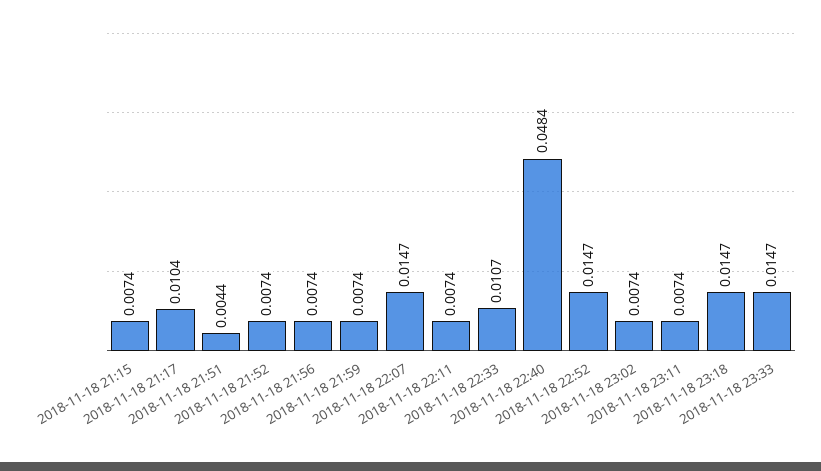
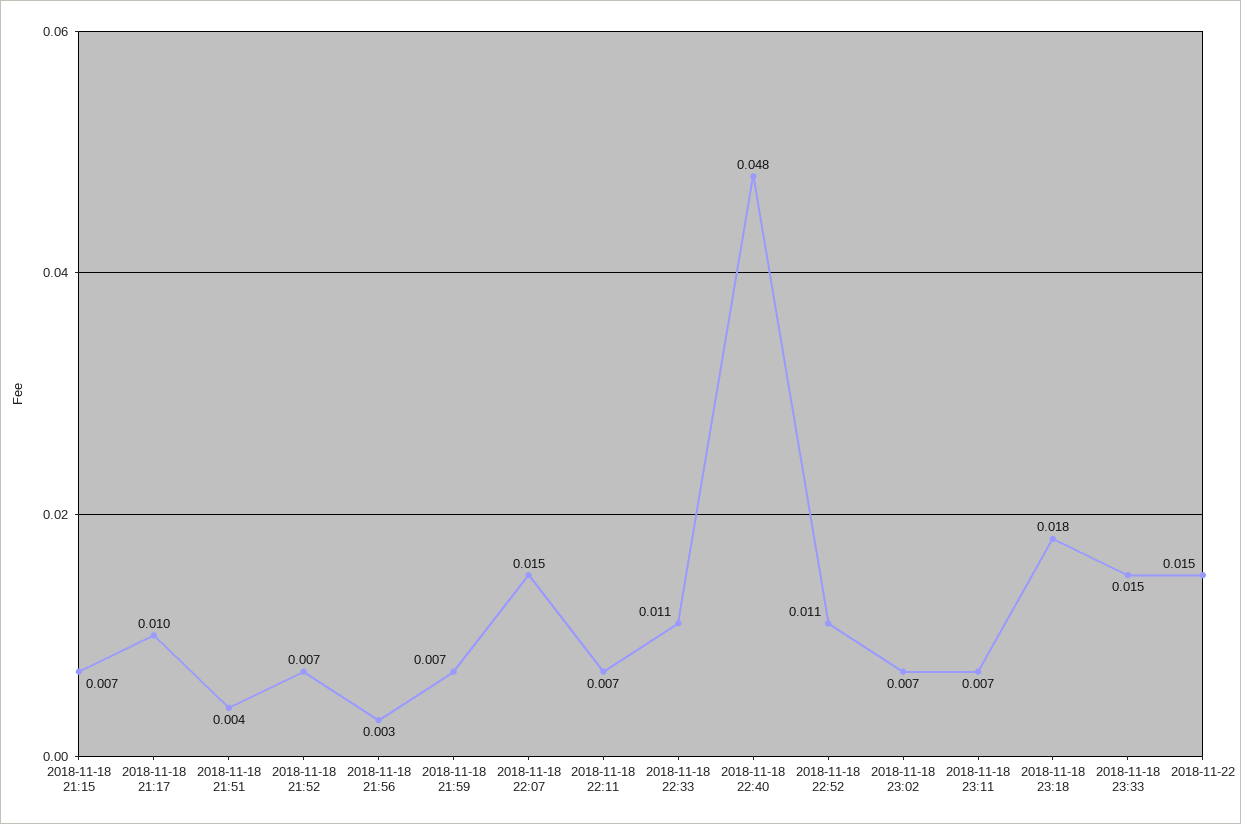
  {
    "2018-11-18 21:15": 0.0074,
    "2018-11-18 21:17": 0.0104,
    "2018-11-18 21:51": 0.0044,
    "2018-11-18 21:52": 0.0074,
-   "2018-11-18 21:56": 0.0074,
+   "2018-11-18 21:56": 0.003,
    "2018-11-18 21:59": 0.0074,
    "2018-11-18 22:07": 0.0147,
    "2018-11-18 22:11": 0.0074,
    "2018-11-18 22:33": 0.0107,
    "2018-11-18 22:40": 0.0484,
-   "2018-11-18 22:52": 0.0147,
+   "2018-11-18 22:52": 0.011,
    "2018-11-18 23:02": 0.0074,
    "2018-11-18 23:11": 0.0074,
-   "2018-11-18 23:18": 0.0147,
+   "2018-11-18 23:18": 0.018,
-   "2018-11-18 23:33": 0.0147
+   "2018-11-18 23:33": 0.0147,
+   "2018-11-22": 0.015
  }

